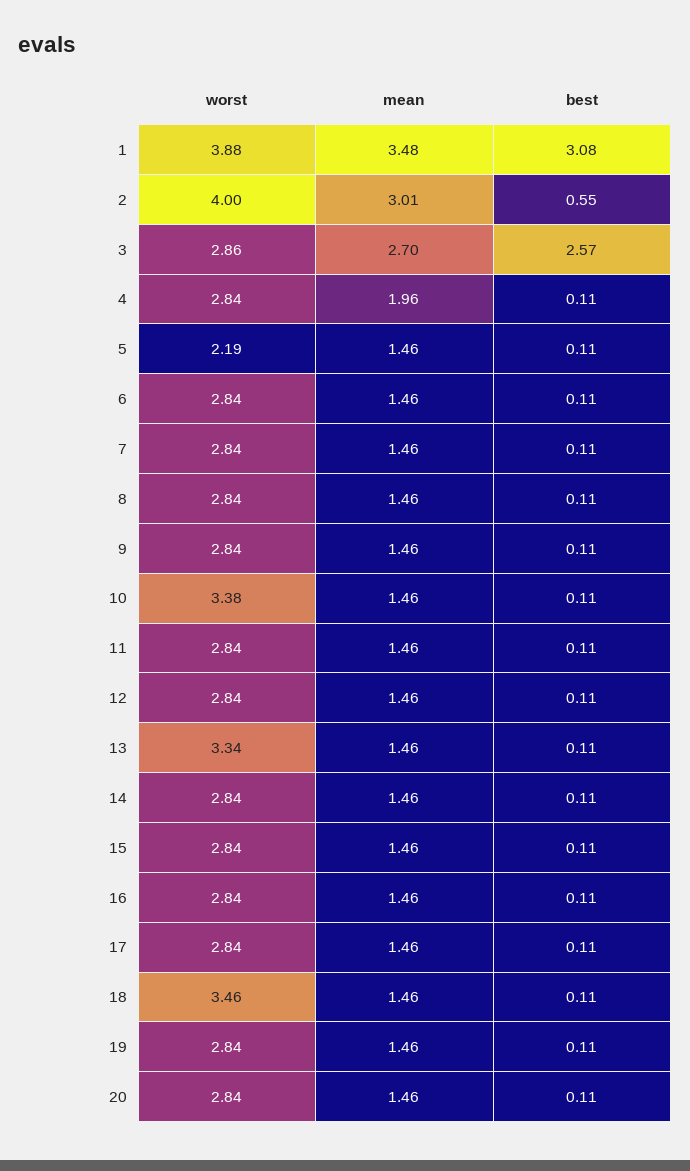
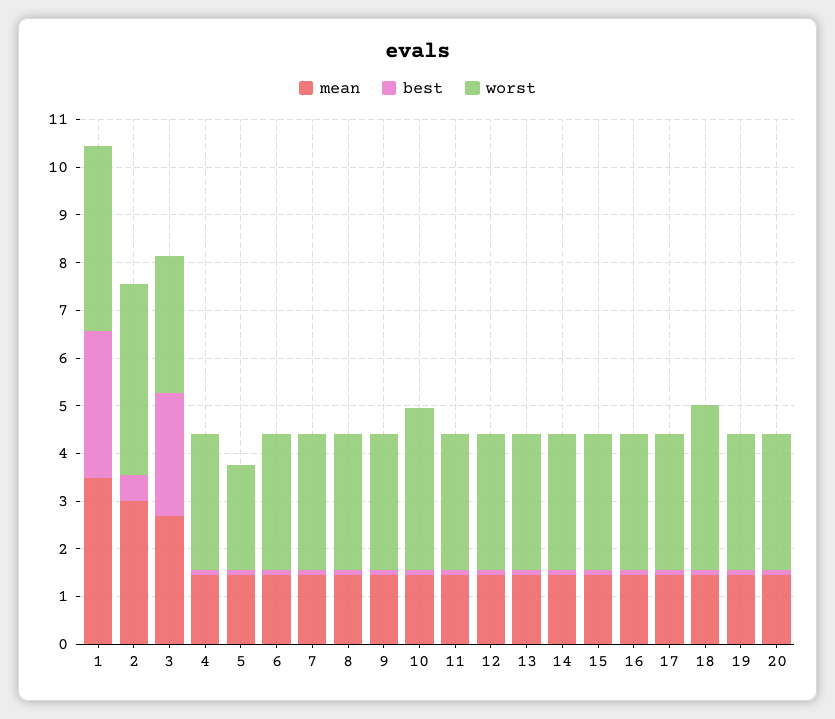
  {
    "worst": {
      "1": 3.88,
      "2": 4,
      "3": 2.86,
      "4": 2.84,
      "5": 2.19,
      "6": 2.84,
      "7": 2.84,
      "8": 2.84,
      "9": 2.84,
      "10": 3.38,
      "11": 2.84,
      "12": 2.84,
-     "13": 3.34,
+     "13": 2.8,
      "14": 2.84,
      "15": 2.84,
      "16": 2.84,
      "17": 2.84,
      "18": 3.46,
      "19": 2.84,
      "20": 2.84
    },
    "mean": {
      "1": 3.48,
      "2": 3.01,
      "3": 2.7,
-     "4": 1.96,
+     "4": 1.4,
      "5": 1.46,
      "6": 1.46,
      "7": 1.46,
      "8": 1.46,
      "9": 1.46,
      "10": 1.46,
      "11": 1.46,
      "12": 1.46,
      "13": 1.46,
      "14": 1.46,
      "15": 1.46,
      "16": 1.46,
      "17": 1.46,
      "18": 1.46,
      "19": 1.46,
      "20": 1.46
    },
    "best": {
      "1": 3.08,
      "2": 0.55,
      "3": 2.57,
      "4": 0.11,
      "5": 0.11,
      "6": 0.11,
      "7": 0.11,
      "8": 0.11,
      "9": 0.11,
      "10": 0.11,
      "11": 0.11,
      "12": 0.11,
      "13": 0.11,
      "14": 0.11,
      "15": 0.11,
      "16": 0.11,
      "17": 0.11,
      "18": 0.11,
      "19": 0.11,
      "20": 0.11
    }
  }

